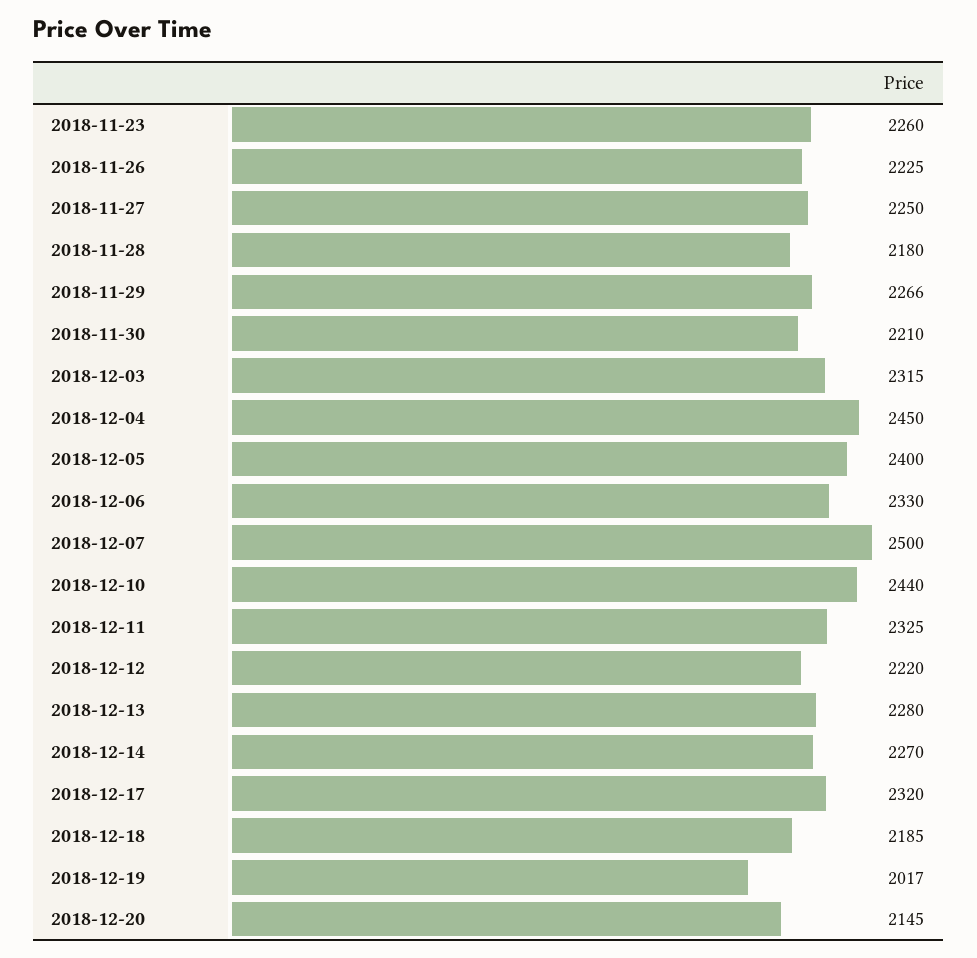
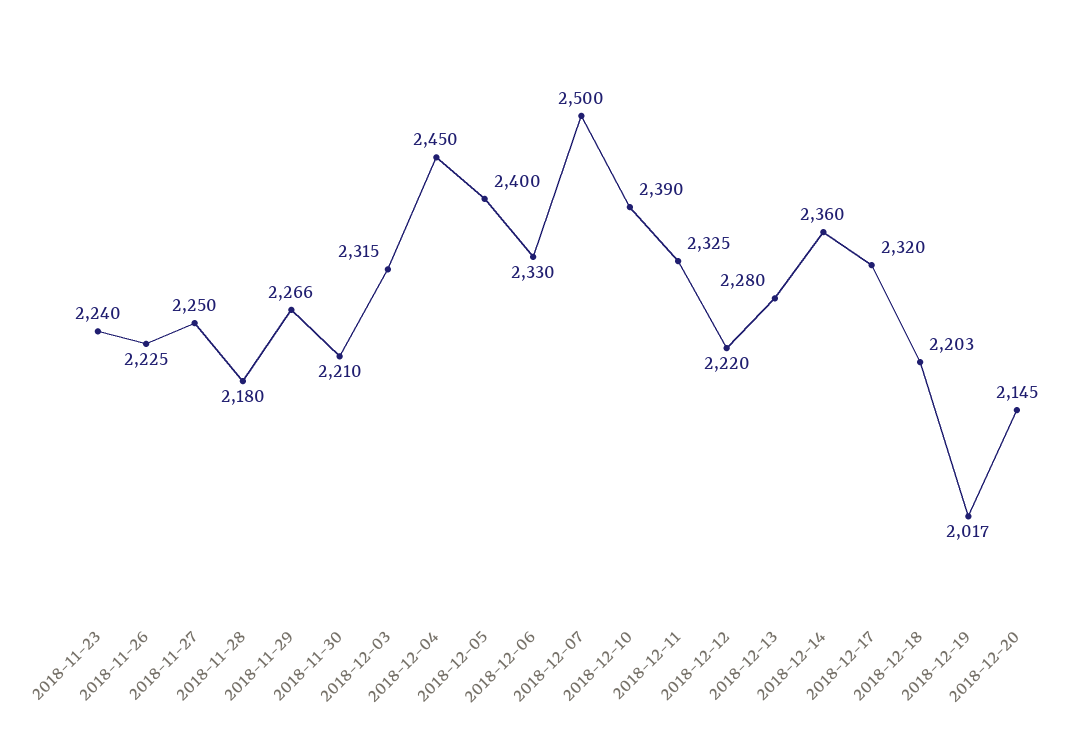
  {
-   "2018-11-23": 2260,
+   "2018-11-23": 2240,
    "2018-11-26": 2225,
    "2018-11-27": 2250,
    "2018-11-28": 2180,
    "2018-11-29": 2266,
    "2018-11-30": 2210,
    "2018-12-03": 2315,
    "2018-12-04": 2450,
    "2018-12-05": 2400,
    "2018-12-06": 2330,
    "2018-12-07": 2500,
-   "2018-12-10": 2440,
+   "2018-12-10": 2390,
    "2018-12-11": 2325,
    "2018-12-12": 2220,
    "2018-12-13": 2280,
-   "2018-12-14": 2270,
+   "2018-12-14": 2360,
    "2018-12-17": 2320,
-   "2018-12-18": 2185,
+   "2018-12-18": 2203,
    "2018-12-19": 2017,
    "2018-12-20": 2145
  }

